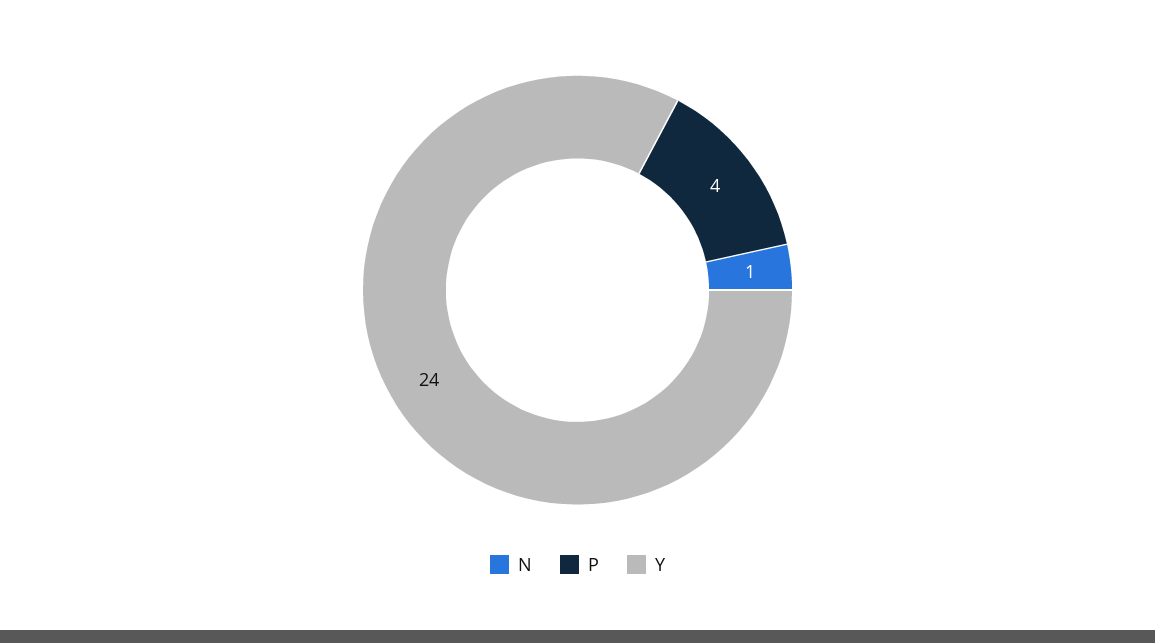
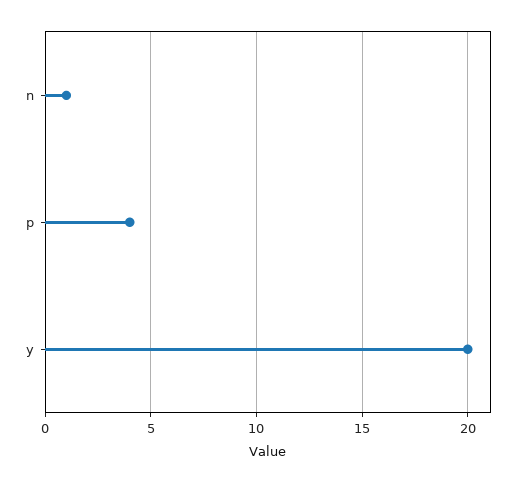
  {
    "N": 1,
    "P": 4,
-   "Y": 24
+   "Y": 20
  }

